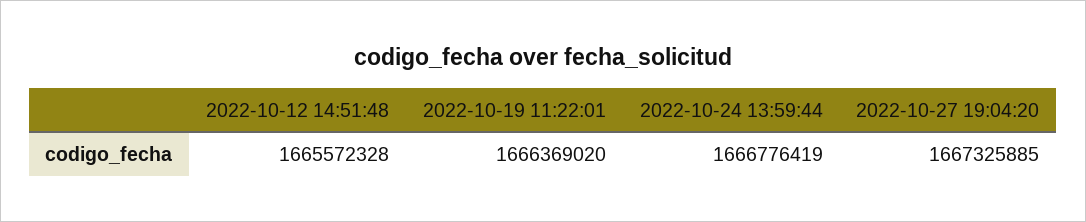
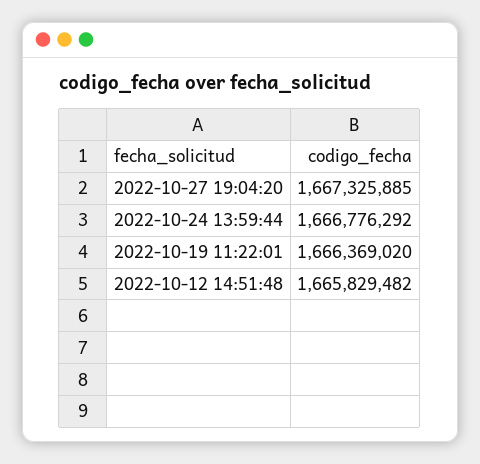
  {
-   "2022-10-12 14:51:48": 1665572328,
+   "2022-10-12 14:51:48": 1665829482,
    "2022-10-19 11:22:01": 1666369020,
-   "2022-10-24 13:59:44": 1666776419,
+   "2022-10-24 13:59:44": 1666776292,
    "2022-10-27 19:04:20": 1667325885
  }

